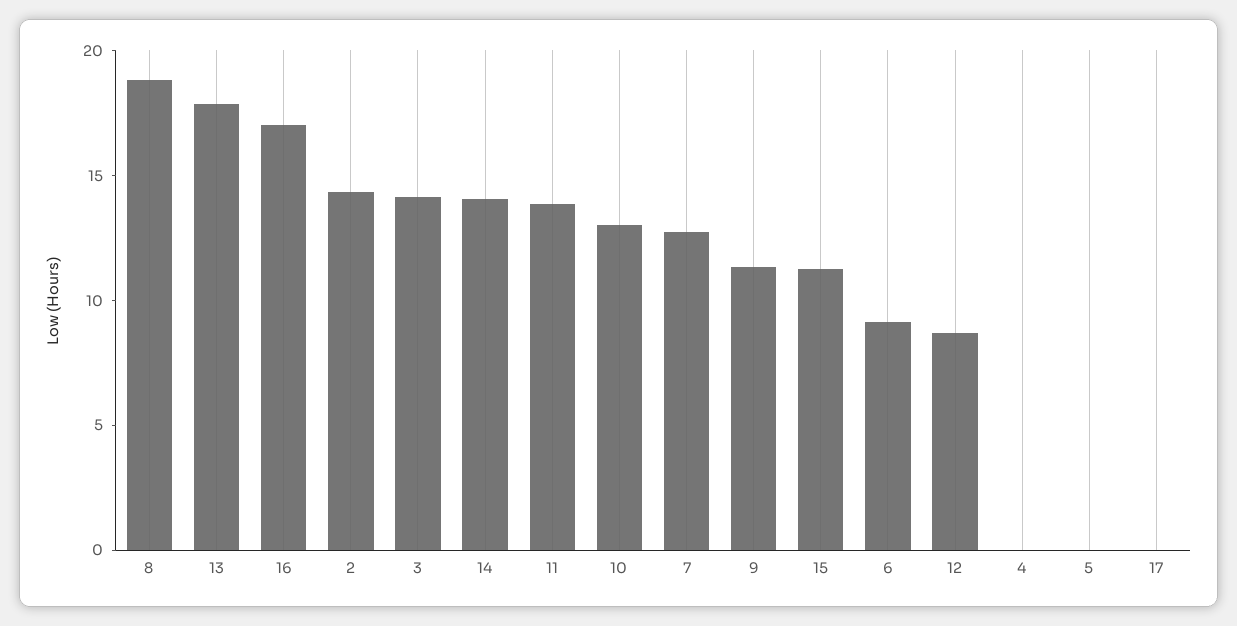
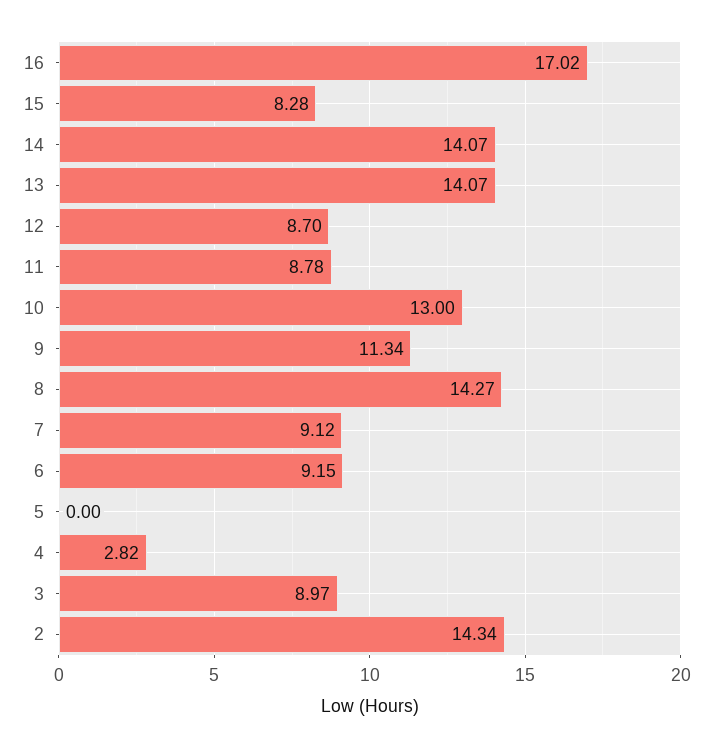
  {
-   "8": 19,
+   "8": 14.27,
-   "13": 18,
+   "13": 14.07,
    "16": 17.02,
    "2": 14.34,
-   "3": 14,
+   "3": 8.97,
    "14": 14.07,
-   "11": 14,
+   "11": 8.78,
    "10": 13,
-   "7": 13,
+   "7": 9.12,
    "9": 11.34,
-   "15": 11,
+   "15": 8.28,
    "6": 9.15,
    "12": 8.7,
-   "4": 0,
+   "4": 2.82,
-   "5": 0,
+   "5": 0
-   "17": 0
  }

